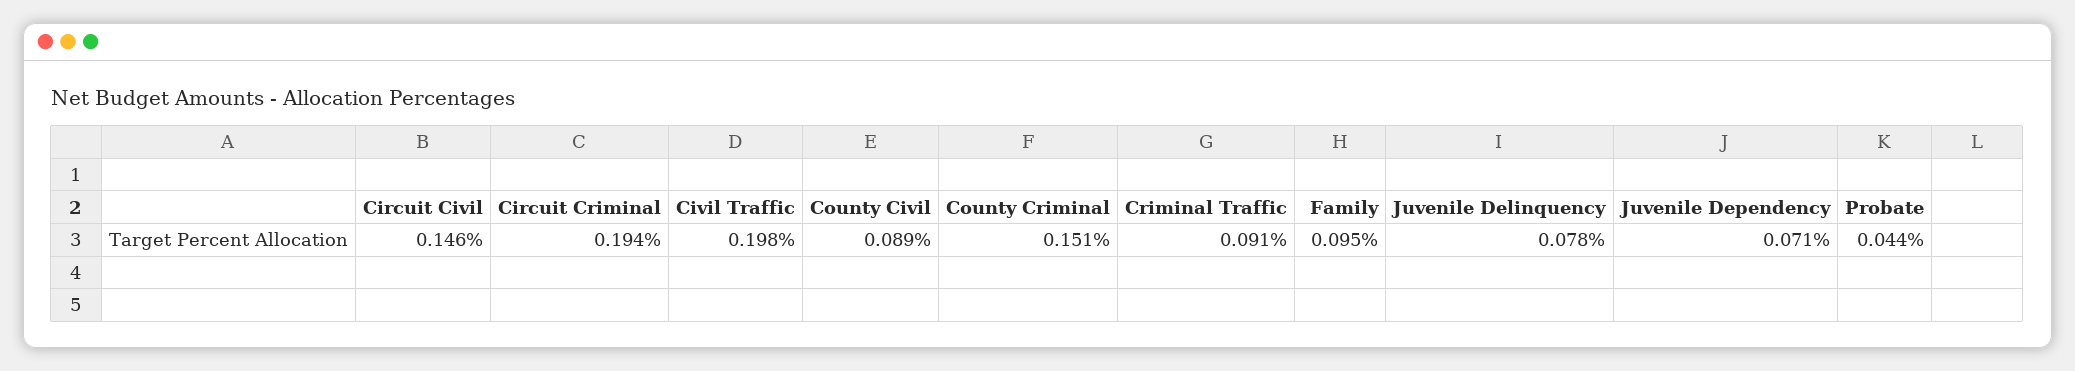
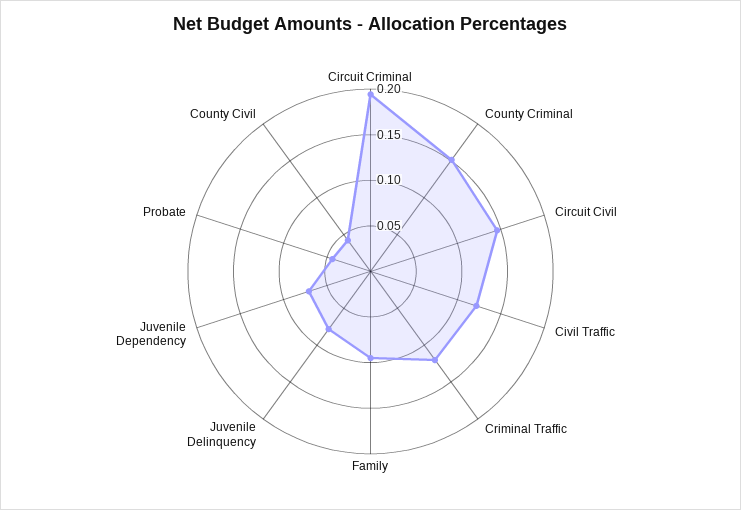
  {
    "Circuit Civil": 0.146,
    "Circuit Criminal": 0.194,
-   "Civil Traffic": 0.198,
+   "Civil Traffic": 0.12,
-   "County Civil": 0.089,
+   "County Civil": 0.04,
    "County Criminal": 0.151,
-   "Criminal Traffic": 0.091,
+   "Criminal Traffic": 0.12,
    "Family": 0.095,
    "Juvenile Delinquency": 0.078,
    "Juvenile Dependency": 0.071,
    "Probate": 0.044
  }

